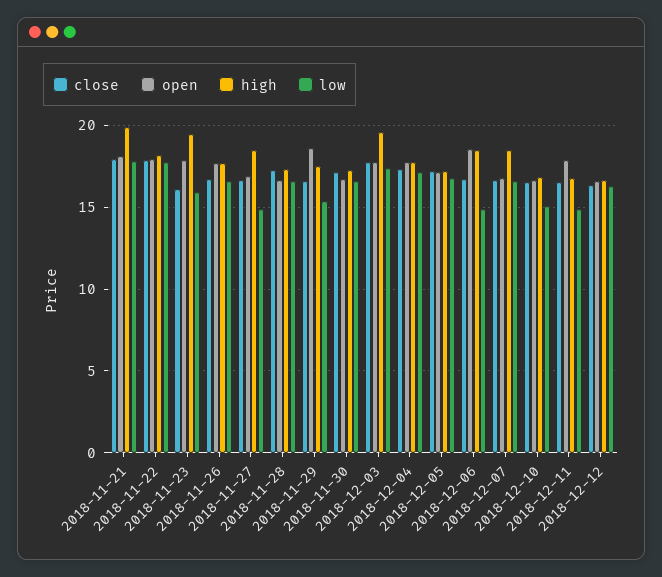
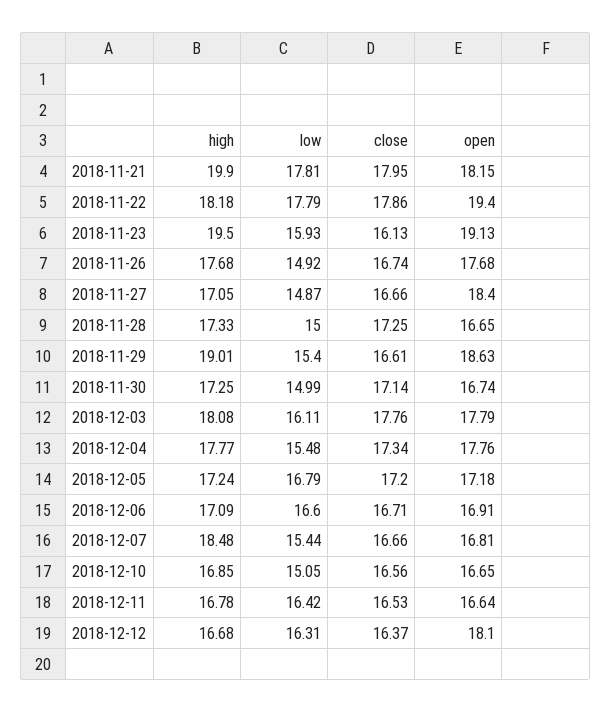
  {
    "close": {
      "2018-11-21": 17.95,
      "2018-11-22": 17.86,
      "2018-11-23": 16.13,
      "2018-11-26": 16.74,
      "2018-11-27": 16.66,
      "2018-11-28": 17.25,
      "2018-11-29": 16.61,
      "2018-11-30": 17.14,
      "2018-12-03": 17.76,
      "2018-12-04": 17.34,
      "2018-12-05": 17.2,
      "2018-12-06": 16.71,
      "2018-12-07": 16.66,
      "2018-12-10": 16.56,
      "2018-12-11": 16.53,
      "2018-12-12": 16.37
    },
    "open": {
      "2018-11-21": 18.15,
-     "2018-11-22": 18,
+     "2018-11-22": 19.4,
-     "2018-11-23": 18,
+     "2018-11-23": 19.13,
      "2018-11-26": 17.68,
-     "2018-11-27": 17,
+     "2018-11-27": 18.4,
      "2018-11-28": 16.65,
      "2018-11-29": 18.63,
      "2018-11-30": 16.74,
      "2018-12-03": 17.79,
      "2018-12-04": 17.76,
      "2018-12-05": 17.18,
-     "2018-12-06": 18.5,
+     "2018-12-06": 16.91,
      "2018-12-07": 16.81,
      "2018-12-10": 16.65,
-     "2018-12-11": 18,
+     "2018-12-11": 16.64,
-     "2018-12-12": 16.5
+     "2018-12-12": 18.1
    },
    "high": {
      "2018-11-21": 19.9,
      "2018-11-22": 18.18,
      "2018-11-23": 19.5,
      "2018-11-26": 17.68,
-     "2018-11-27": 18.5,
+     "2018-11-27": 17.05,
      "2018-11-28": 17.33,
-     "2018-11-29": 17.5,
+     "2018-11-29": 19.01,
      "2018-11-30": 17.25,
-     "2018-12-03": 19.5,
+     "2018-12-03": 18.08,
      "2018-12-04": 17.77,
      "2018-12-05": 17.24,
-     "2018-12-06": 18.5,
+     "2018-12-06": 17.09,
      "2018-12-07": 18.48,
      "2018-12-10": 16.85,
      "2018-12-11": 16.78,
      "2018-12-12": 16.68
    },
    "low": {
      "2018-11-21": 17.81,
      "2018-11-22": 17.79,
      "2018-11-23": 15.93,
-     "2018-11-26": 16.5,
+     "2018-11-26": 14.92,
      "2018-11-27": 14.87,
-     "2018-11-28": 16.5,
+     "2018-11-28": 15,
      "2018-11-29": 15.4,
-     "2018-11-30": 16.5,
+     "2018-11-30": 14.99,
-     "2018-12-03": 17.5,
+     "2018-12-03": 16.11,
-     "2018-12-04": 17,
+     "2018-12-04": 15.48,
      "2018-12-05": 16.79,
-     "2018-12-06": 15,
+     "2018-12-06": 16.6,
-     "2018-12-07": 16.5,
+     "2018-12-07": 15.44,
      "2018-12-10": 15.05,
-     "2018-12-11": 15,
+     "2018-12-11": 16.42,
      "2018-12-12": 16.31
    }
  }

